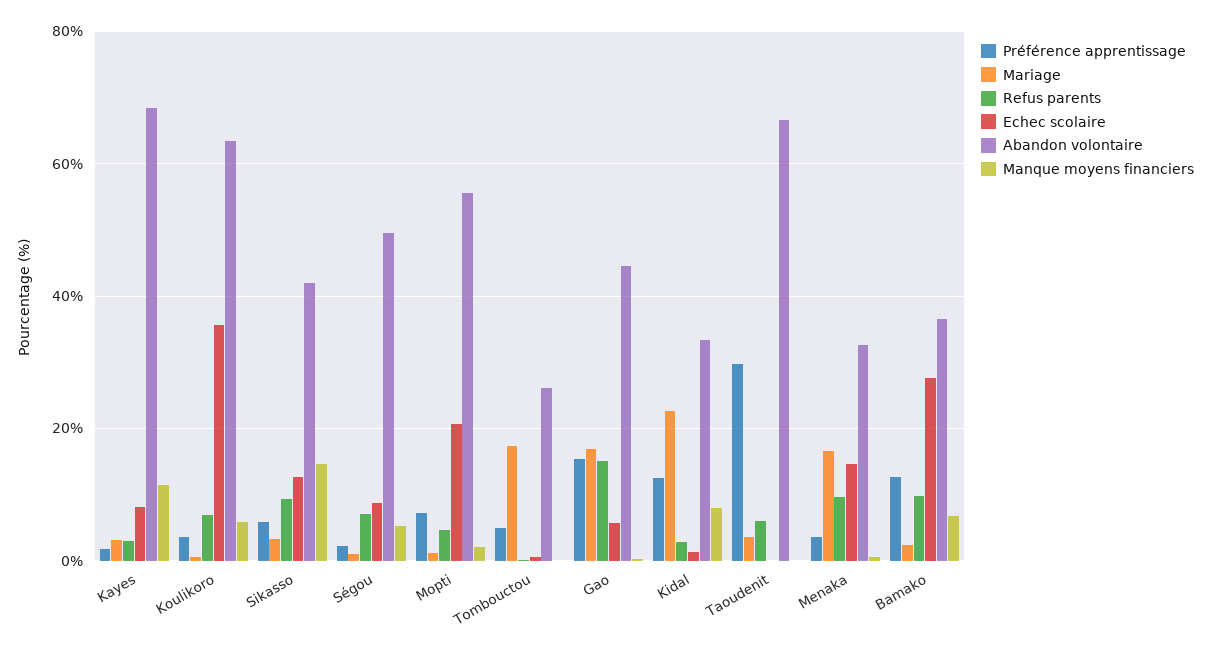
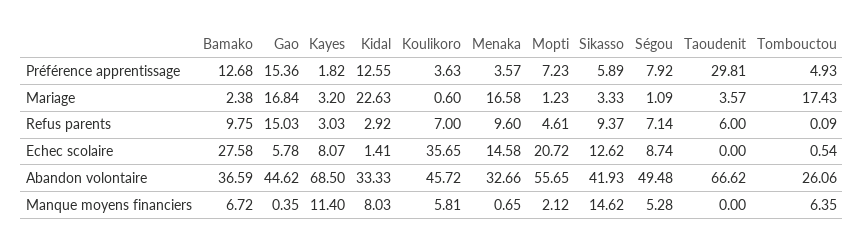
  {
    "Préférence apprentissage": {
      "Kayes": 1.82,
      "Koulikoro": 3.63,
      "Sikasso": 5.89,
-     "Ségou": 2,
+     "Ségou": 7.92,
      "Mopti": 7.23,
      "Tombouctou": 4.93,
      "Gao": 15.36,
      "Kidal": 12.55,
      "Taoudenit": 29.81,
      "Menaka": 3.57,
      "Bamako": 12.68
    },
    "Mariage": {
      "Kayes": 3.2,
      "Koulikoro": 0.6,
      "Sikasso": 3.33,
      "Ségou": 1.09,
      "Mopti": 1.23,
      "Tombouctou": 17.43,
      "Gao": 16.84,
      "Kidal": 22.63,
      "Taoudenit": 3.57,
      "Menaka": 16.58,
      "Bamako": 2.38
    },
    "Refus parents": {
      "Kayes": 3.03,
      "Koulikoro": 7,
      "Sikasso": 9.37,
      "Ségou": 7.14,
      "Mopti": 4.61,
      "Tombouctou": 0.09,
      "Gao": 15.03,
      "Kidal": 2.92,
      "Taoudenit": 6,
      "Menaka": 9.6,
      "Bamako": 9.75
    },
    "Echec scolaire": {
      "Kayes": 8.07,
      "Koulikoro": 35.65,
      "Sikasso": 12.62,
      "Ségou": 8.74,
      "Mopti": 20.72,
      "Tombouctou": 0.54,
      "Gao": 5.78,
      "Kidal": 1.41,
      "Taoudenit": 0,
      "Menaka": 14.58,
      "Bamako": 27.58
    },
    "Abandon volontaire": {
      "Kayes": 68.5,
-     "Koulikoro": 64,
+     "Koulikoro": 45.72,
      "Sikasso": 41.93,
      "Ségou": 49.48,
      "Mopti": 55.65,
      "Tombouctou": 26.06,
      "Gao": 44.62,
      "Kidal": 33.33,
      "Taoudenit": 66.62,
      "Menaka": 32.66,
      "Bamako": 36.59
    },
    "Manque moyens financiers": {
      "Kayes": 11.4,
      "Koulikoro": 5.81,
      "Sikasso": 14.62,
      "Ségou": 5.28,
      "Mopti": 2.12,
-     "Tombouctou": 0,
+     "Tombouctou": 6.35,
      "Gao": 0.35,
      "Kidal": 8.03,
      "Taoudenit": 0,
      "Menaka": 0.65,
      "Bamako": 6.72
    }
  }

